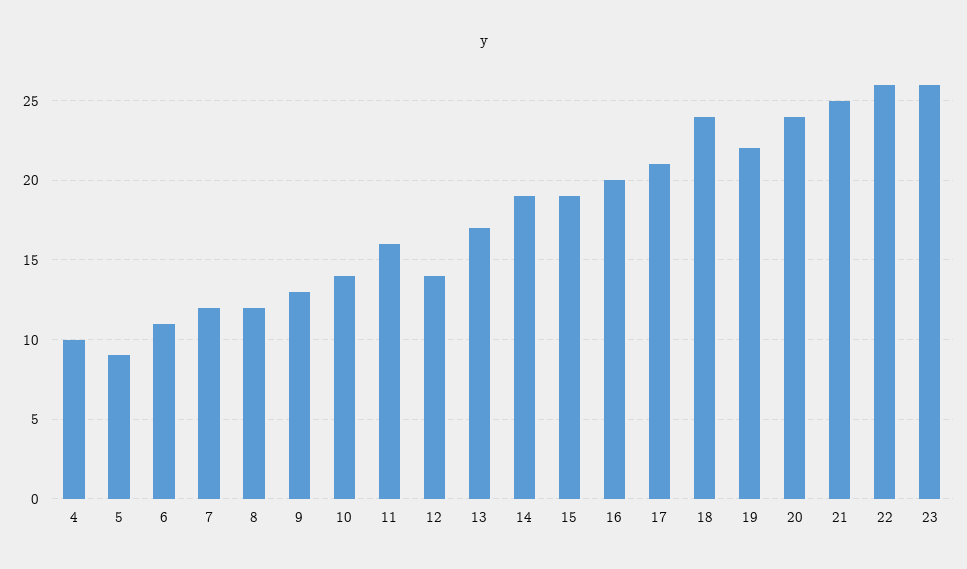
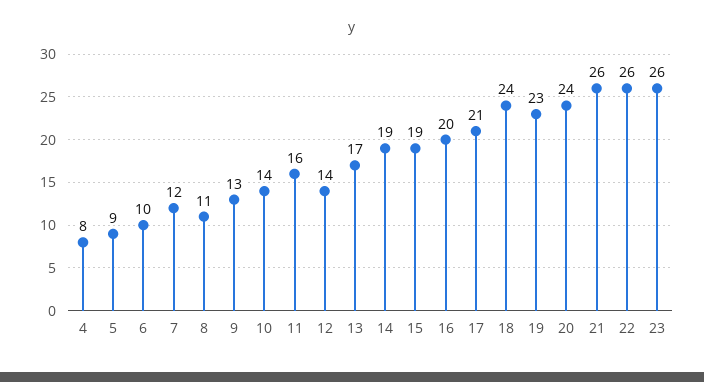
  {
-   "4": 10,
+   "4": 8,
    "5": 9,
-   "6": 11,
+   "6": 10,
    "7": 12,
-   "8": 12,
+   "8": 11,
    "9": 13,
    "10": 14,
    "11": 16,
    "12": 14,
    "13": 17,
    "14": 19,
    "15": 19,
    "16": 20,
    "17": 21,
    "18": 24,
-   "19": 22,
+   "19": 23,
    "20": 24,
-   "21": 25,
+   "21": 26,
    "22": 26,
    "23": 26
  }

